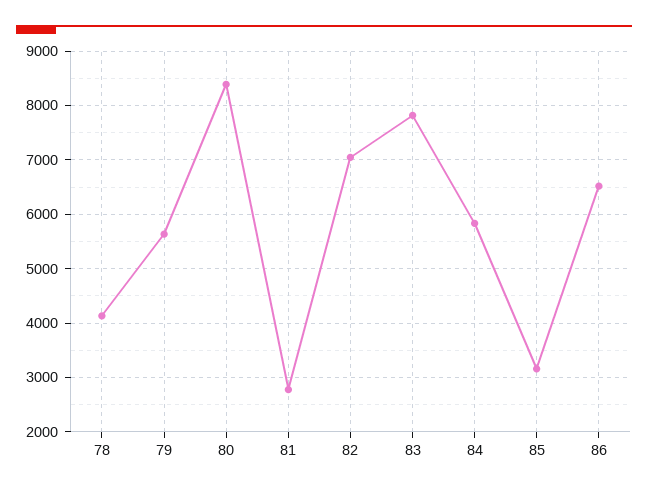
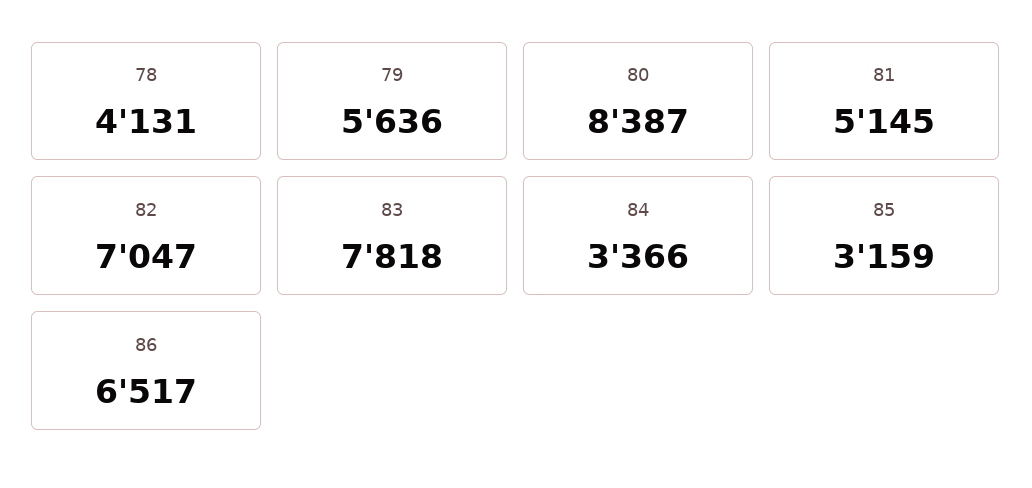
  {
    "78": 4131,
    "79": 5636,
    "80": 8387,
-   "81": 2800,
+   "81": 5145,
    "82": 7047,
    "83": 7818,
-   "84": 5800,
+   "84": 3366,
    "85": 3159,
    "86": 6517
  }

